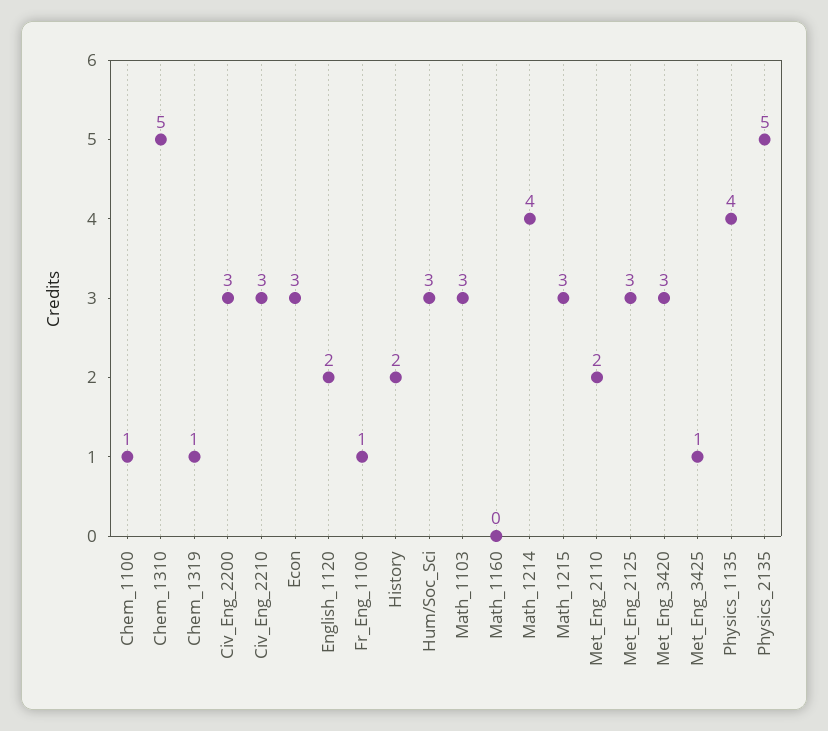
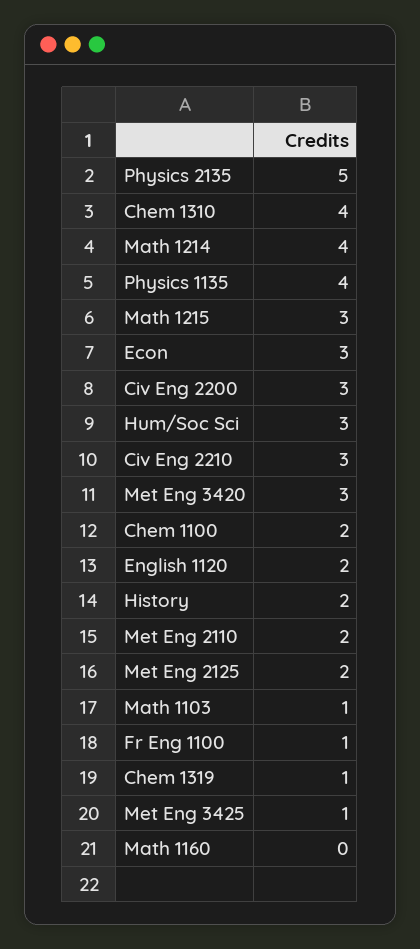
  {
-   "Chem_1100": 1,
+   "Chem_1100": 2,
-   "Chem_1310": 5,
+   "Chem_1310": 4,
    "Chem_1319": 1,
    "Civ_Eng_2200": 3,
    "Civ_Eng_2210": 3,
    "Econ": 3,
    "English_1120": 2,
    "Fr_Eng_1100": 1,
    "History": 2,
    "Hum/Soc_Sci": 3,
-   "Math_1103": 3,
+   "Math_1103": 1,
    "Math_1160": 0,
    "Math_1214": 4,
    "Math_1215": 3,
    "Met_Eng_2110": 2,
-   "Met_Eng_2125": 3,
+   "Met_Eng_2125": 2,
    "Met_Eng_3420": 3,
    "Met_Eng_3425": 1,
    "Physics_1135": 4,
    "Physics_2135": 5
  }

